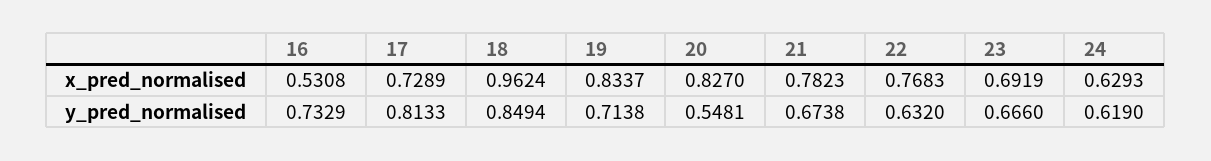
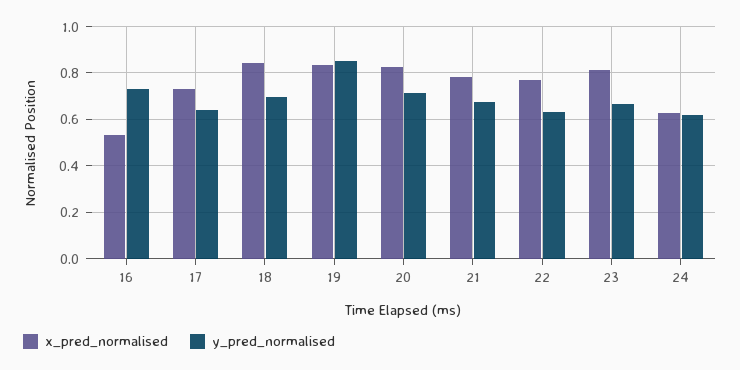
  {
    "x_pred_normalised": {
      "16": 0.5308,
      "17": 0.7289,
-     "18": 0.9624,
+     "18": 0.85,
      "19": 0.8337,
      "20": 0.827,
      "21": 0.7823,
      "22": 0.7683,
-     "23": 0.6919,
+     "23": 0.8,
      "24": 0.6293
    },
    "y_pred_normalised": {
      "16": 0.7329,
-     "17": 0.8133,
+     "17": 0.65,
-     "18": 0.8494,
+     "18": 0.7,
-     "19": 0.7138,
+     "19": 0.85,
-     "20": 0.5481,
+     "20": 0.7,
      "21": 0.6738,
      "22": 0.632,
      "23": 0.666,
      "24": 0.619
    }
  }

